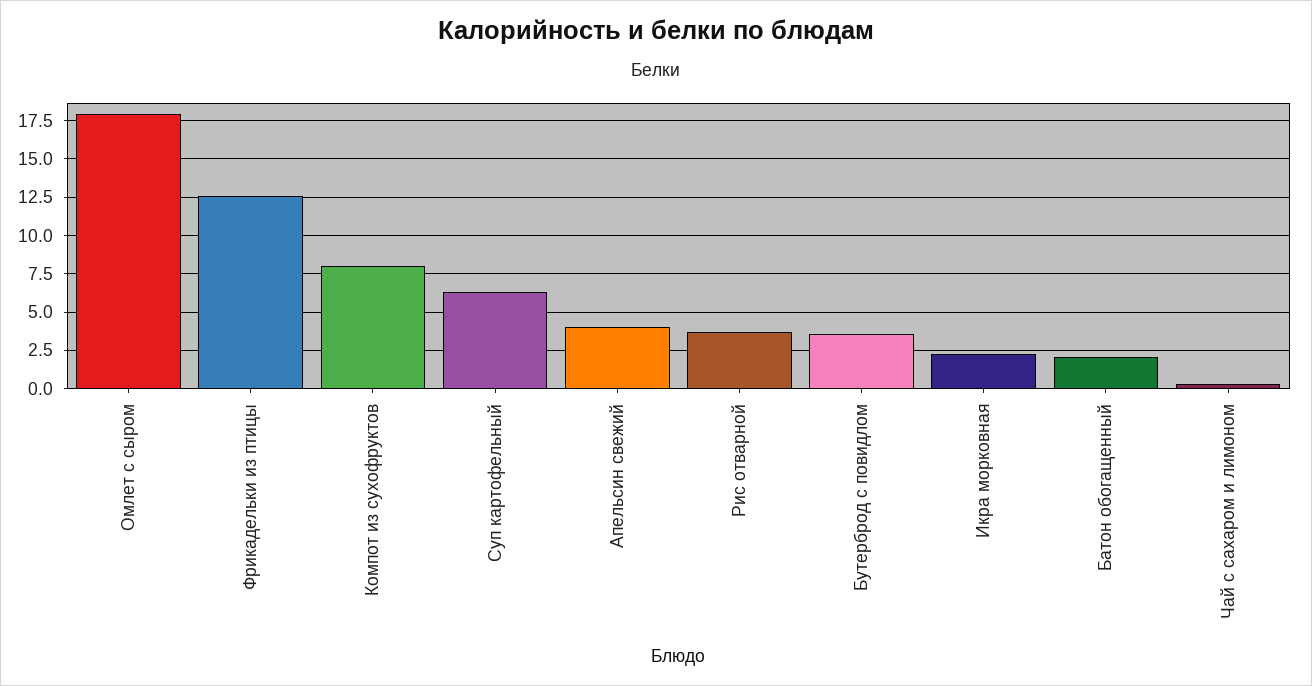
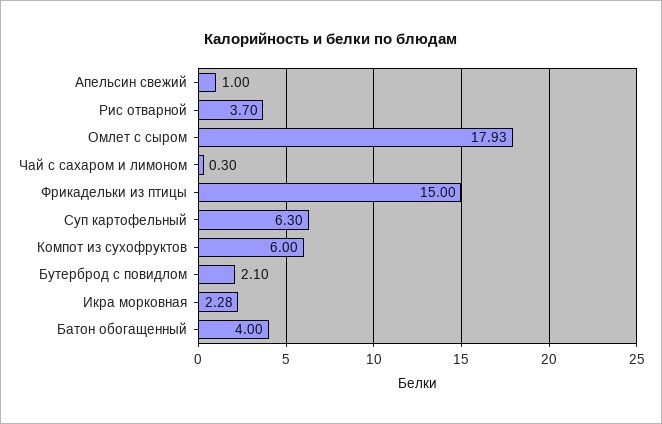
  {
    "Омлет с сыром": 17.93,
-   "Фрикадельки из птицы": 12.5,
+   "Фрикадельки из птицы": 15,
-   "Компот из сухофруктов": 8,
+   "Компот из сухофруктов": 6,
    "Суп картофельный": 6.3,
-   "Апельсин свежий": 4,
+   "Апельсин свежий": 1,
    "Рис отварной": 3.7,
-   "Бутерброд с повидлом": 3.5,
+   "Бутерброд с повидлом": 2.1,
    "Икра морковная": 2.28,
-   "Батон обогащенный": 2,
+   "Батон обогащенный": 4,
    "Чай с сахаром и лимоном": 0.3
  }

